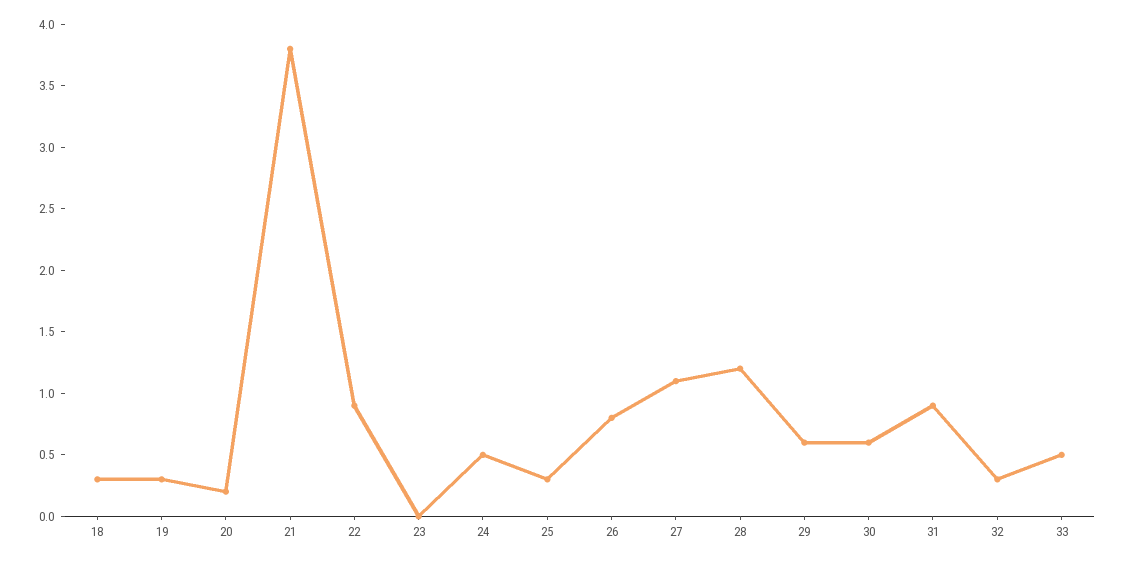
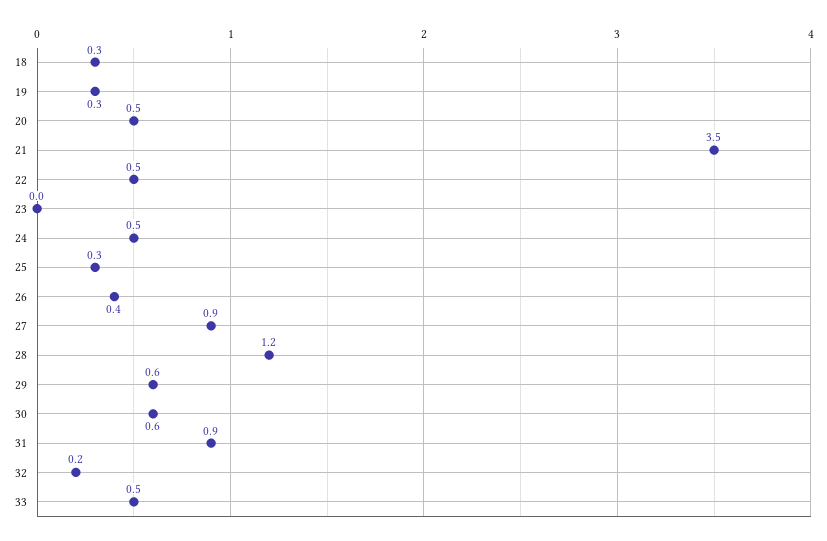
  {
    "18": 0.3,
    "19": 0.3,
-   "20": 0.2,
+   "20": 0.5,
-   "21": 3.8,
+   "21": 3.5,
-   "22": 0.9,
+   "22": 0.5,
    "23": 0,
    "24": 0.5,
    "25": 0.3,
-   "26": 0.8,
+   "26": 0.4,
-   "27": 1.1,
+   "27": 0.9,
    "28": 1.2,
    "29": 0.6,
    "30": 0.6,
    "31": 0.9,
-   "32": 0.3,
+   "32": 0.2,
    "33": 0.5
  }

